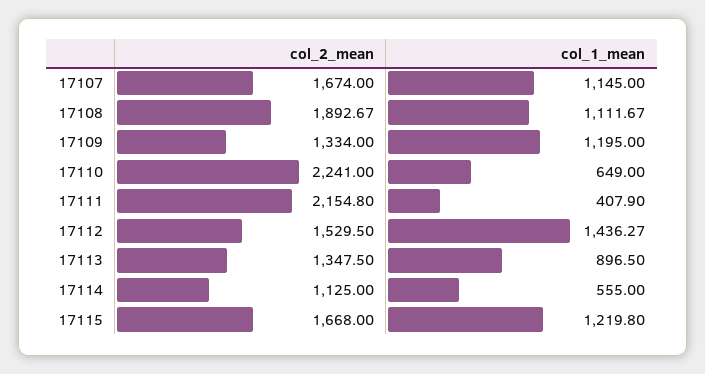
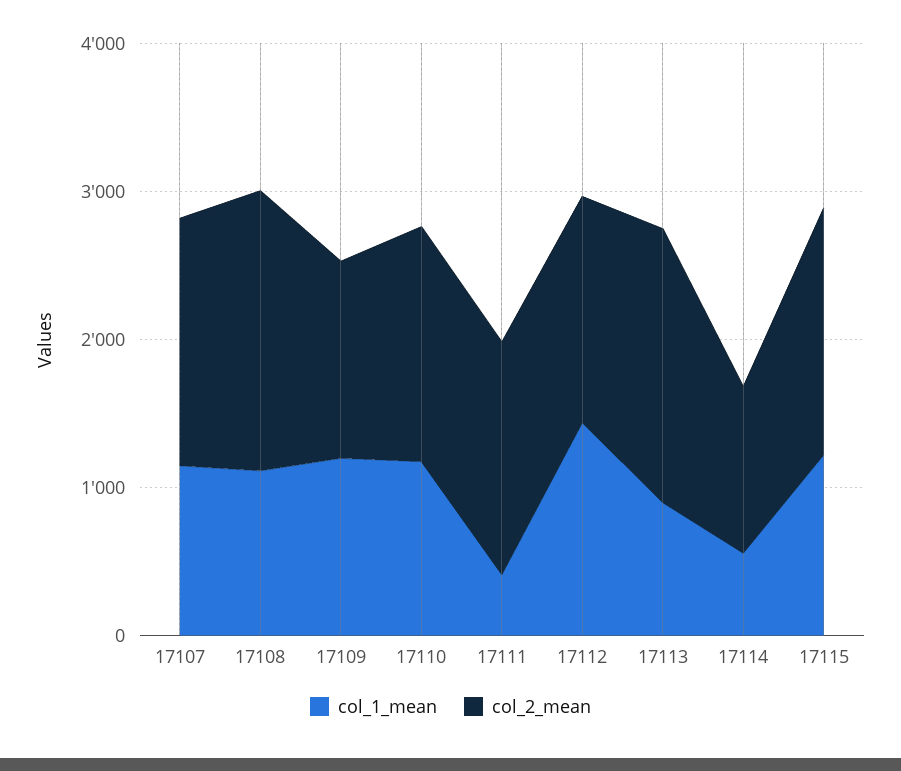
  {
    "col_2_mean": {
      "17107": 1674,
      "17108": 1892.67,
      "17109": 1334,
-     "17110": 2241,
+     "17110": 1600,
-     "17111": 2154.8,
+     "17111": 1600,
      "17112": 1529.5,
-     "17113": 1347.5,
+     "17113": 1800,
      "17114": 1125,
      "17115": 1668
    },
    "col_1_mean": {
      "17107": 1145,
      "17108": 1111.67,
      "17109": 1195,
-     "17110": 649,
+     "17110": 1200,
      "17111": 407.9,
      "17112": 1436.27,
      "17113": 896.5,
      "17114": 555,
      "17115": 1219.8
    }
  }

